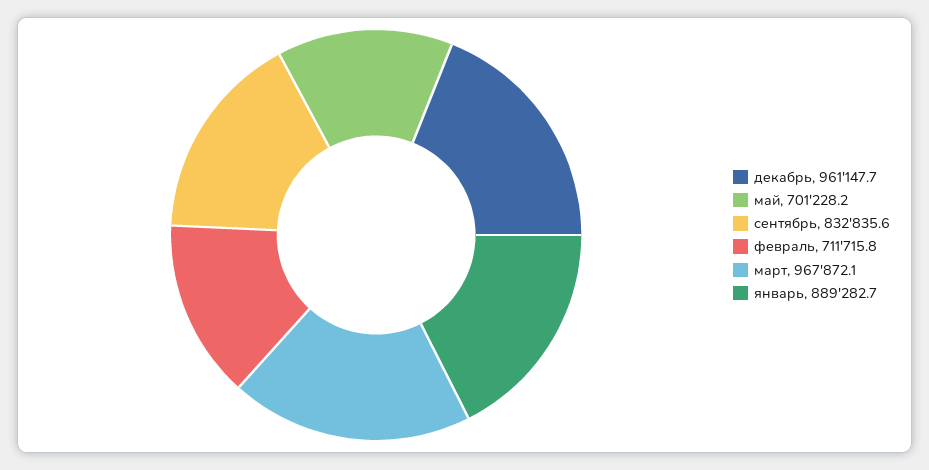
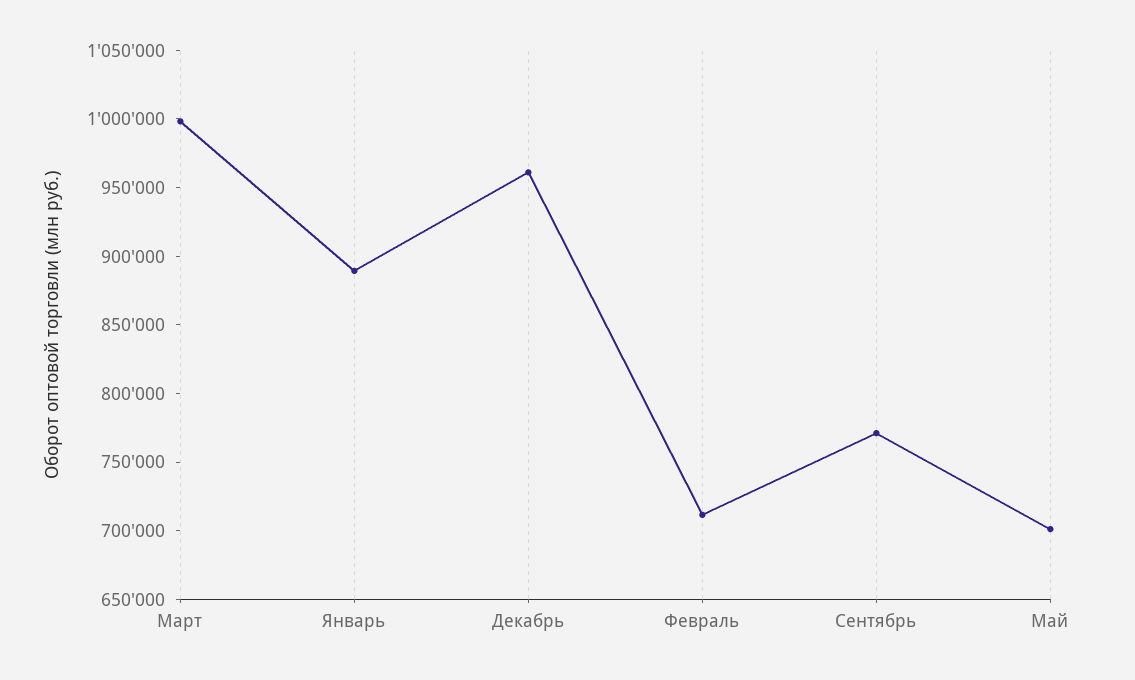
  {
    "декабрь": 961147.7,
    "май": 701228.2,
-   "сентябрь": 832835.6,
+   "сентябрь": 770000,
    "февраль": 711715.8,
-   "март": 967872.1,
+   "март": 1000000,
    "январь": 889282.7
  }

